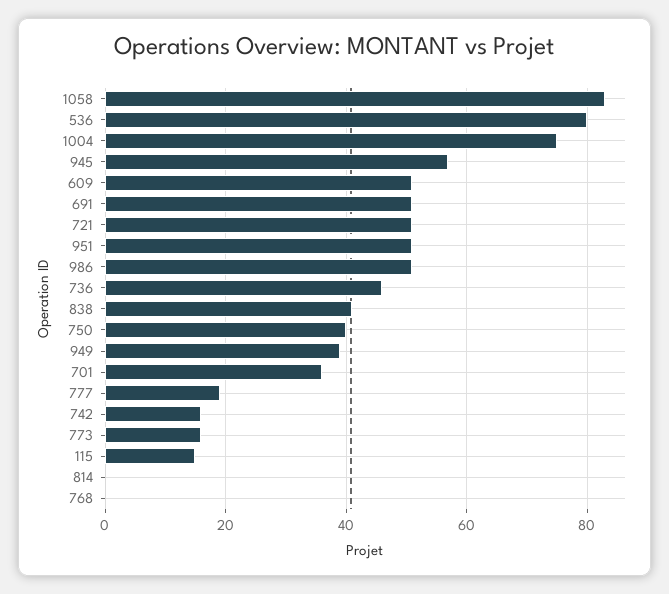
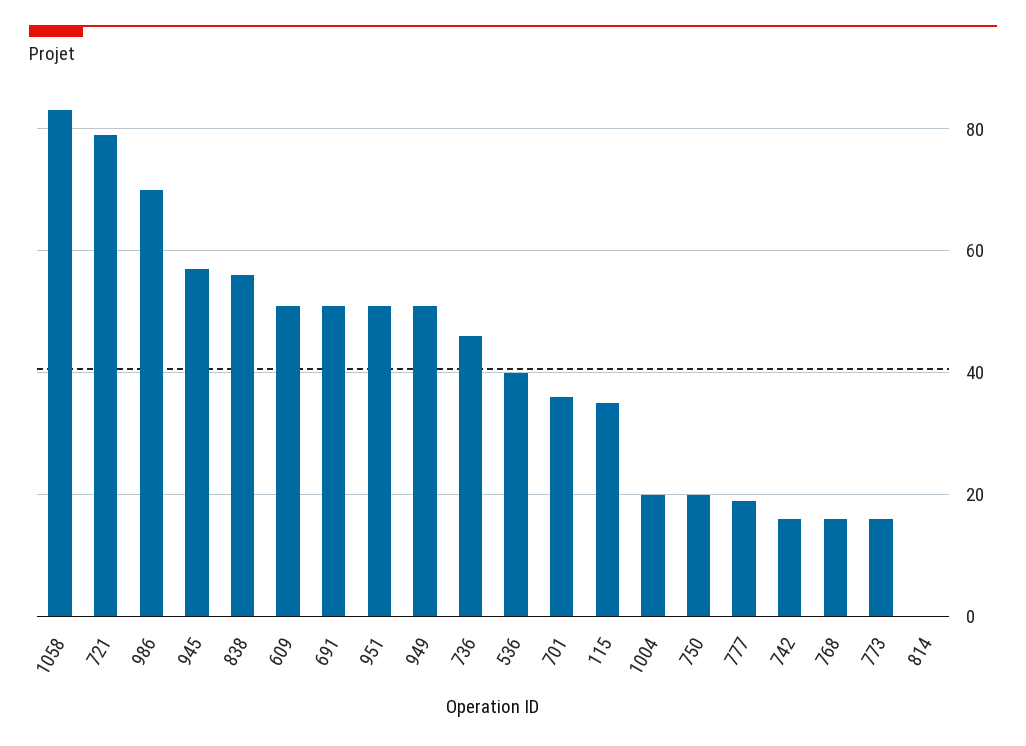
  {
    "1058": 85,
-   "536": 80,
+   "536": 40,
-   "1004": 75,
+   "1004": 20,
    "945": 55,
    "609": 50,
    "691": 50,
-   "721": 50,
+   "721": 80,
    "951": 50,
-   "986": 50,
+   "986": 70,
    "736": 45,
-   "838": 40,
+   "838": 55,
-   "750": 40,
+   "750": 20,
-   "949": 40,
+   "949": 50,
    "701": 35,
    "777": 20,
    "742": 15,
    "773": 15,
-   "115": 15,
+   "115": 35,
    "814": 0,
-   "768": 0
+   "768": 15
  }

